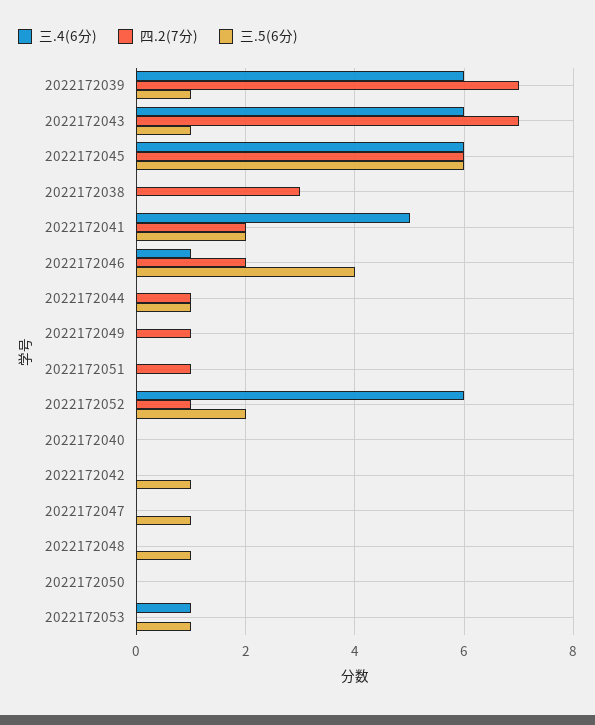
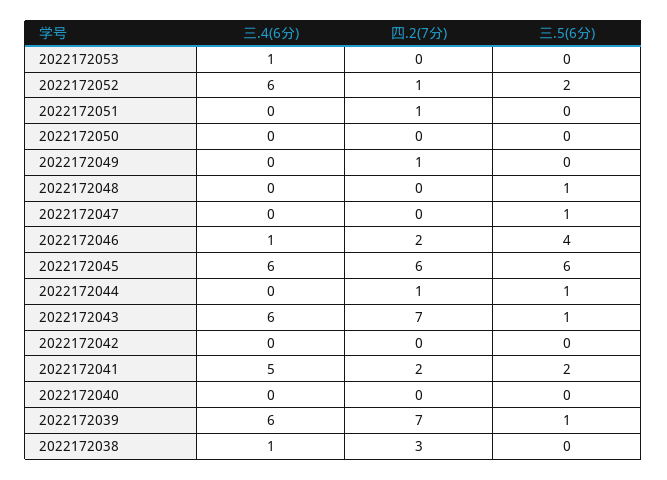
  {
    "三.4(6分)": {
      "2022172039": 6,
      "2022172043": 6,
      "2022172045": 6,
-     "2022172038": 0,
+     "2022172038": 1,
      "2022172041": 5,
      "2022172046": 1,
      "2022172044": 0,
      "2022172049": 0,
      "2022172051": 0,
      "2022172052": 6,
      "2022172040": 0,
      "2022172042": 0,
      "2022172047": 0,
      "2022172048": 0,
      "2022172050": 0,
      "2022172053": 1
    },
    "四.2(7分)": {
      "2022172039": 7,
      "2022172043": 7,
      "2022172045": 6,
      "2022172038": 3,
      "2022172041": 2,
      "2022172046": 2,
      "2022172044": 1,
      "2022172049": 1,
      "2022172051": 1,
      "2022172052": 1,
      "2022172040": 0,
      "2022172042": 0,
      "2022172047": 0,
      "2022172048": 0,
      "2022172050": 0,
      "2022172053": 0
    },
    "三.5(6分)": {
      "2022172039": 1,
      "2022172043": 1,
      "2022172045": 6,
      "2022172038": 0,
      "2022172041": 2,
      "2022172046": 4,
      "2022172044": 1,
      "2022172049": 0,
      "2022172051": 0,
      "2022172052": 2,
      "2022172040": 0,
-     "2022172042": 1,
+     "2022172042": 0,
      "2022172047": 1,
      "2022172048": 1,
      "2022172050": 0,
-     "2022172053": 1
+     "2022172053": 0
    }
  }

